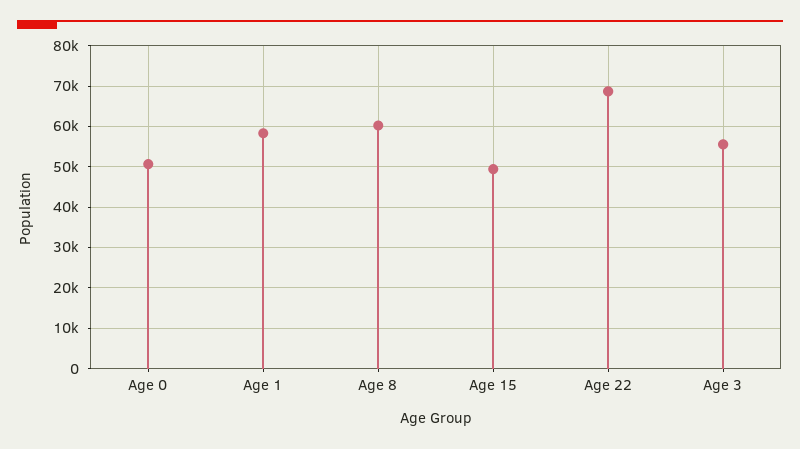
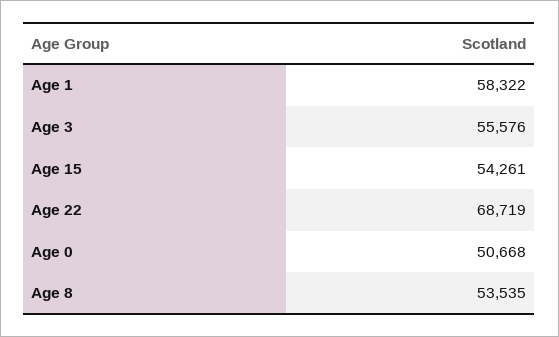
  {
    "Age 0": 50668,
    "Age 1": 58322,
-   "Age 8": 60000,
+   "Age 8": 53535,
-   "Age 15": 50000,
+   "Age 15": 54261,
    "Age 22": 68719,
    "Age 3": 55576
  }

